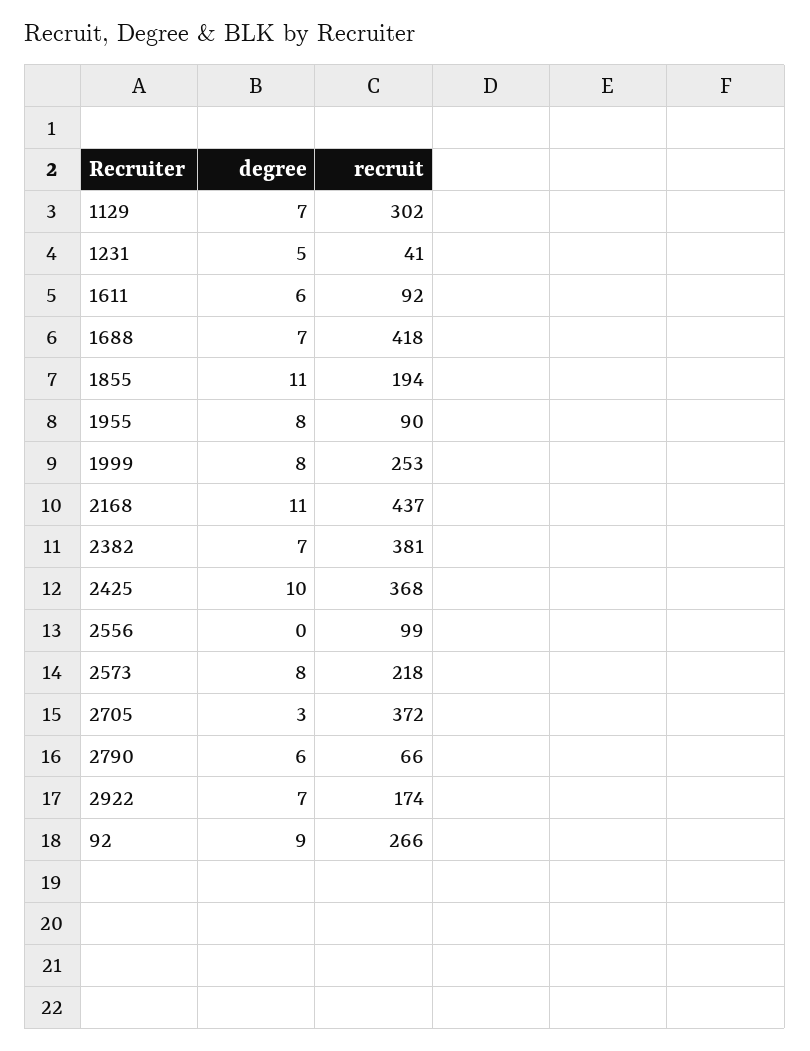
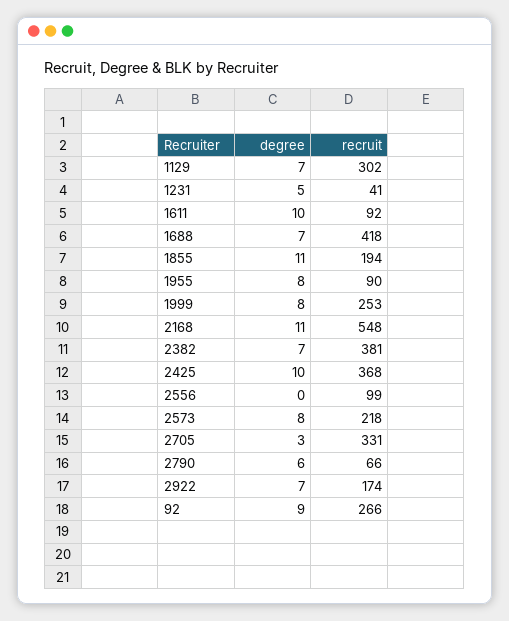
  {
    "degree": {
      "1129": 7,
      "1231": 5,
-     "1611": 6,
+     "1611": 10,
      "1688": 7,
      "1855": 11,
      "1955": 8,
      "1999": 8,
      "2168": 11,
      "2382": 7,
      "2425": 10,
      "2556": 0,
      "2573": 8,
      "2705": 3,
      "2790": 6,
      "2922": 7,
      "92": 9
    },
    "recruit": {
      "1129": 302,
      "1231": 41,
      "1611": 92,
      "1688": 418,
      "1855": 194,
      "1955": 90,
      "1999": 253,
-     "2168": 437,
+     "2168": 548,
      "2382": 381,
      "2425": 368,
      "2556": 99,
      "2573": 218,
-     "2705": 372,
+     "2705": 331,
      "2790": 66,
      "2922": 174,
      "92": 266
    }
  }

